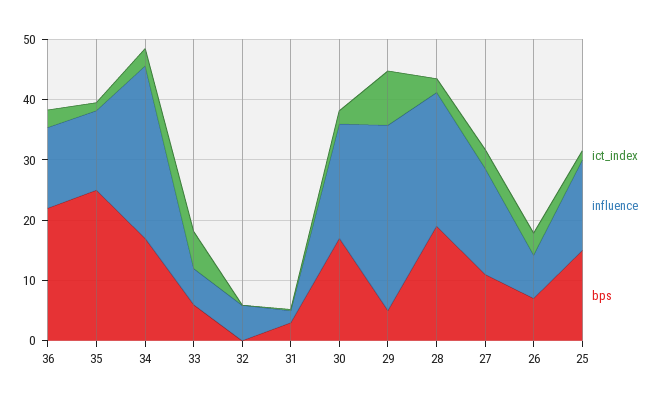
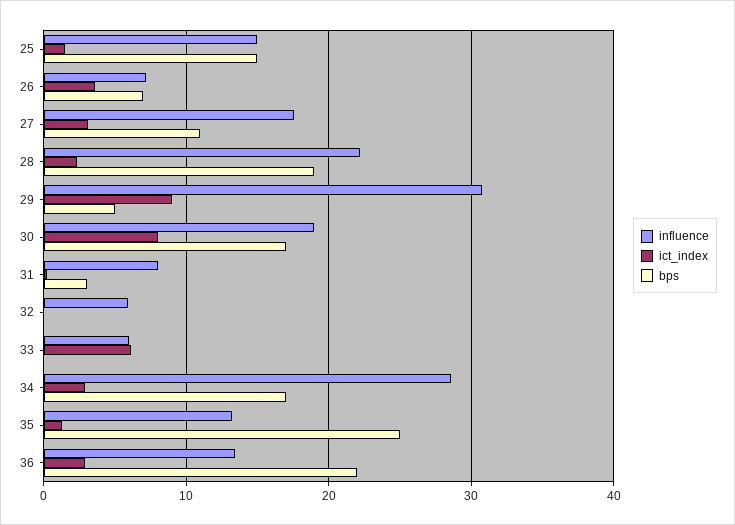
  {
    "ict_index": {
      "36": 3,
      "35": 1,
      "34": 3,
      "33": 6,
      "32": 0,
      "31": 0,
-     "30": 2,
+     "30": 8,
      "29": 9,
      "28": 2,
      "27": 3,
      "26": 4,
      "25": 2
    },
    "influence": {
      "36": 13,
      "35": 13,
      "34": 29,
      "33": 6,
      "32": 6,
-     "31": 2,
+     "31": 8,
      "30": 19,
      "29": 31,
      "28": 22,
      "27": 18,
      "26": 7,
      "25": 15
    },
    "bps": {
      "36": 22,
      "35": 25,
      "34": 17,
-     "33": 6,
+     "33": 0,
      "32": 0,
      "31": 3,
      "30": 17,
      "29": 5,
      "28": 19,
      "27": 11,
      "26": 7,
      "25": 15
    }
  }

